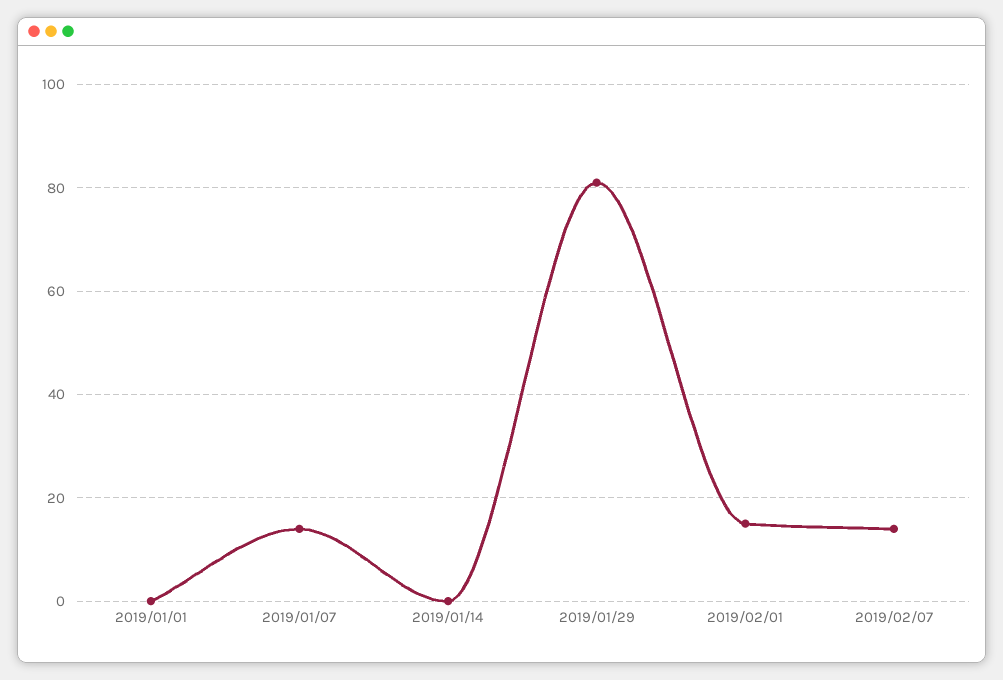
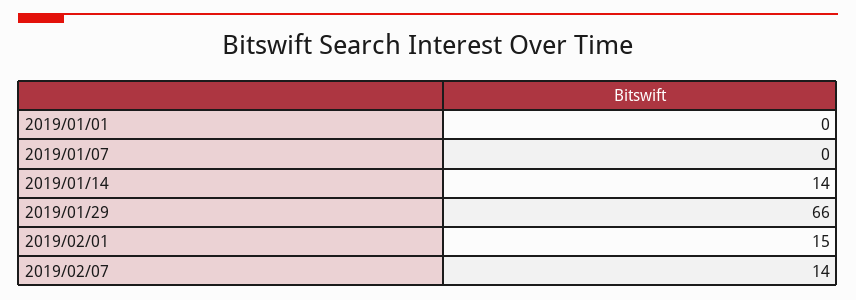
  {
    "2019/01/01": 0,
-   "2019/01/07": 15,
+   "2019/01/07": 0,
-   "2019/01/14": 0,
+   "2019/01/14": 14,
-   "2019/01/29": 80,
+   "2019/01/29": 66,
    "2019/02/01": 15,
    "2019/02/07": 14
  }

